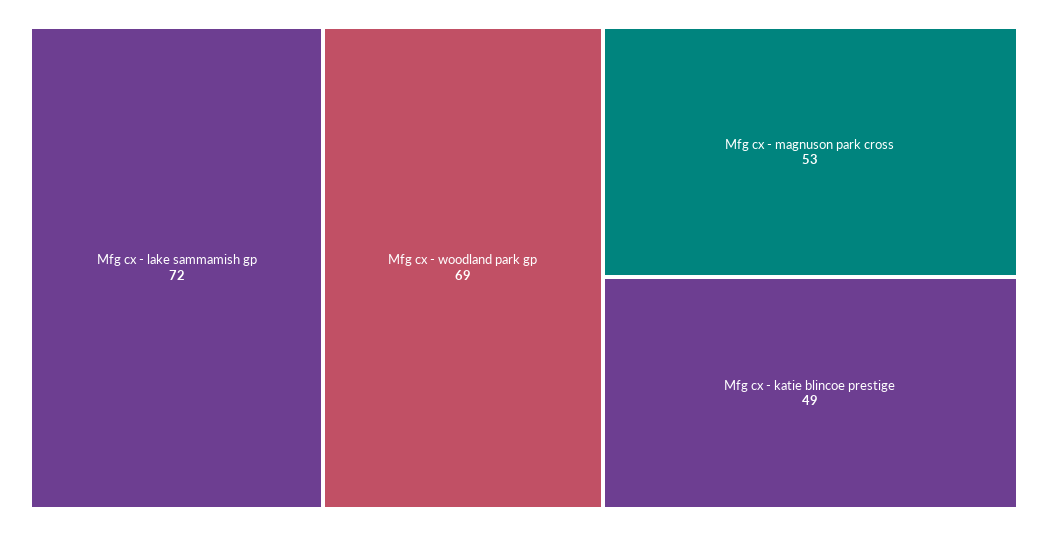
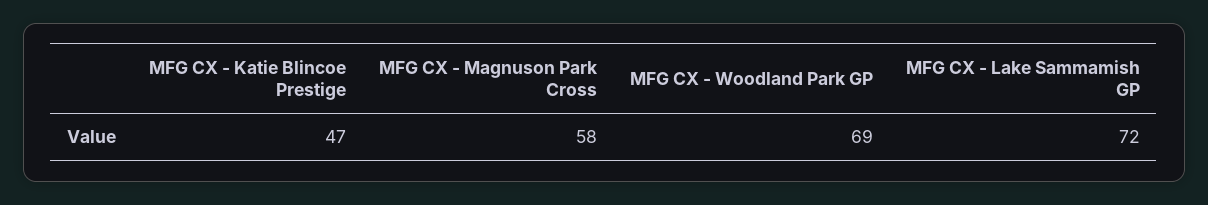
  {
    "Mfg cx - lake sammamish gp": 72,
    "Mfg cx - woodland park gp": 69,
-   "Mfg cx - magnuson park cross": 53,
+   "Mfg cx - magnuson park cross": 58,
-   "Mfg cx - katie blincoe prestige": 49
+   "Mfg cx - katie blincoe prestige": 47
  }

